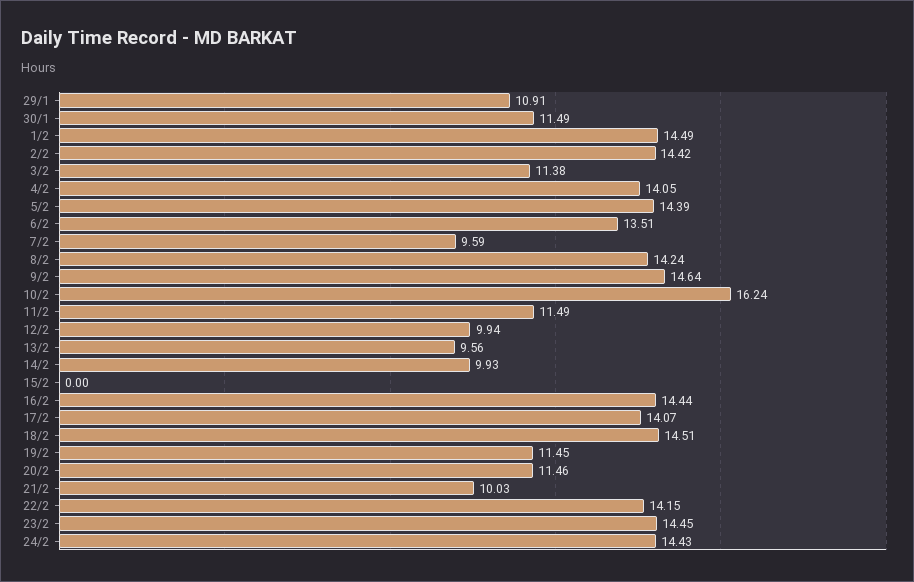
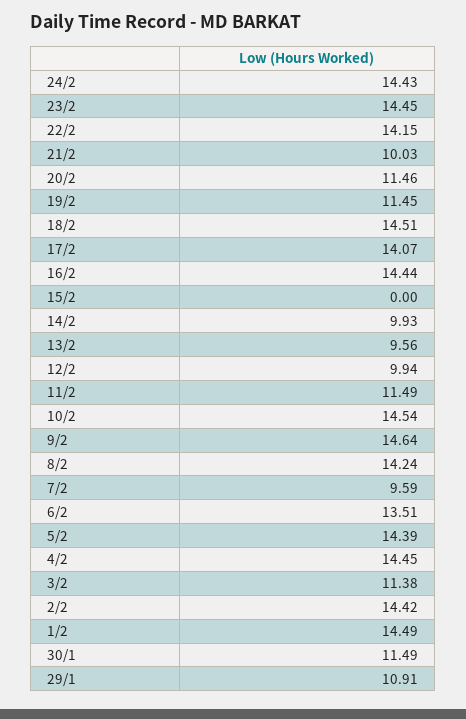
  {
    "29/1": 10.91,
    "30/1": 11.49,
    "1/2": 14.49,
    "2/2": 14.42,
    "3/2": 11.38,
-   "4/2": 14.05,
+   "4/2": 14.45,
    "5/2": 14.39,
    "6/2": 13.51,
    "7/2": 9.59,
    "8/2": 14.24,
    "9/2": 14.64,
-   "10/2": 16.24,
+   "10/2": 14.54,
    "11/2": 11.49,
    "12/2": 9.94,
    "13/2": 9.56,
    "14/2": 9.93,
    "15/2": 0,
    "16/2": 14.44,
    "17/2": 14.07,
    "18/2": 14.51,
    "19/2": 11.45,
    "20/2": 11.46,
    "21/2": 10.03,
    "22/2": 14.15,
    "23/2": 14.45,
    "24/2": 14.43
  }

